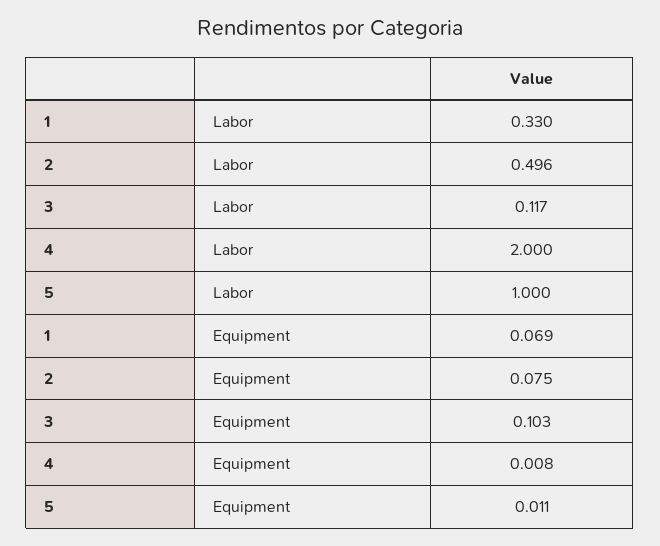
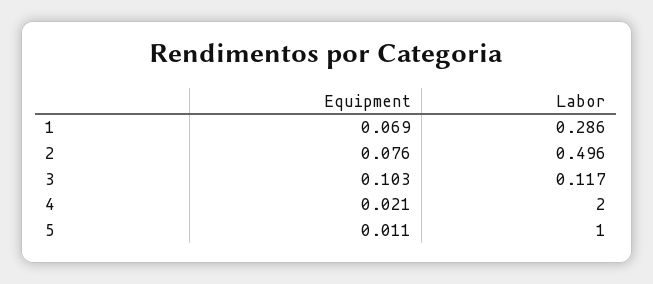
  {
    "1": {
-     "Labor": 0.33,
+     "Labor": 0.286,
      "Equipment": 0.069
    },
    "2": {
      "Labor": 0.496,
-     "Equipment": 0.075
+     "Equipment": 0.076
    },
    "3": {
      "Labor": 0.117,
      "Equipment": 0.103
    },
    "4": {
      "Labor": 2,
-     "Equipment": 0.008
+     "Equipment": 0.021
    },
    "5": {
      "Labor": 1,
      "Equipment": 0.011
    }
  }

